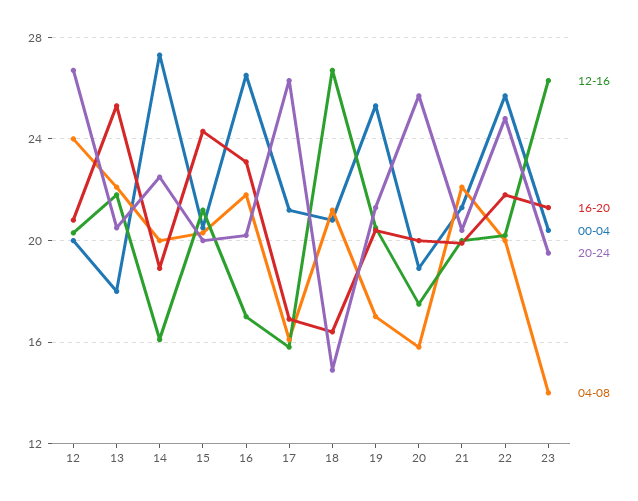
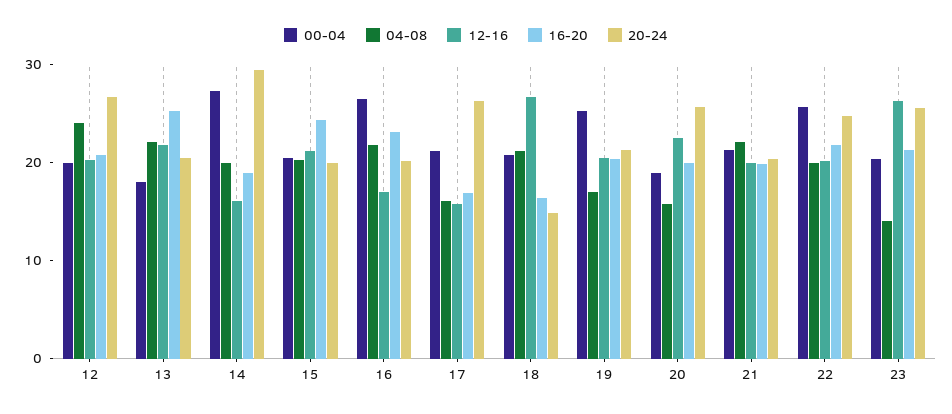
  {
    "12-16": {
      "12": 20.5,
      "13": 22,
      "14": 16,
      "15": 21,
      "16": 17,
      "17": 16,
      "18": 26.5,
      "19": 20.5,
-     "20": 17.5,
+     "20": 22,
      "21": 20,
      "22": 20,
      "23": 26.5
    },
    "16-20": {
      "12": 21,
      "13": 25.5,
      "14": 19,
      "15": 24.5,
      "16": 23,
      "17": 17,
      "18": 16.5,
      "19": 20.5,
      "20": 20,
      "21": 20,
      "22": 22,
      "23": 21.5
    },
    "00-04": {
      "12": 20,
      "13": 18,
      "14": 27.5,
      "15": 20.5,
      "16": 26.5,
      "17": 21,
      "18": 21,
      "19": 25.5,
      "20": 19,
      "21": 21.5,
      "22": 25.5,
      "23": 20.5
    },
    "20-24": {
      "12": 26.5,
      "13": 20.5,
-     "14": 22.5,
+     "14": 30,
      "15": 20,
      "16": 20,
      "17": 26.5,
      "18": 15,
      "19": 21.5,
      "20": 25.5,
      "21": 20.5,
      "22": 25,
-     "23": 19.5
+     "23": 26
    },
    "04-08": {
      "12": 24,
      "13": 22,
      "14": 20,
      "15": 20.5,
      "16": 22,
      "17": 16,
      "18": 21,
      "19": 17,
      "20": 16,
      "21": 22,
      "22": 20,
      "23": 14
    }
  }

